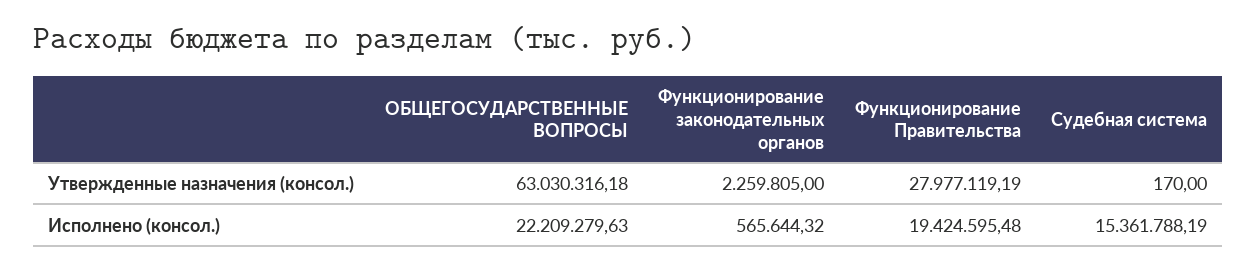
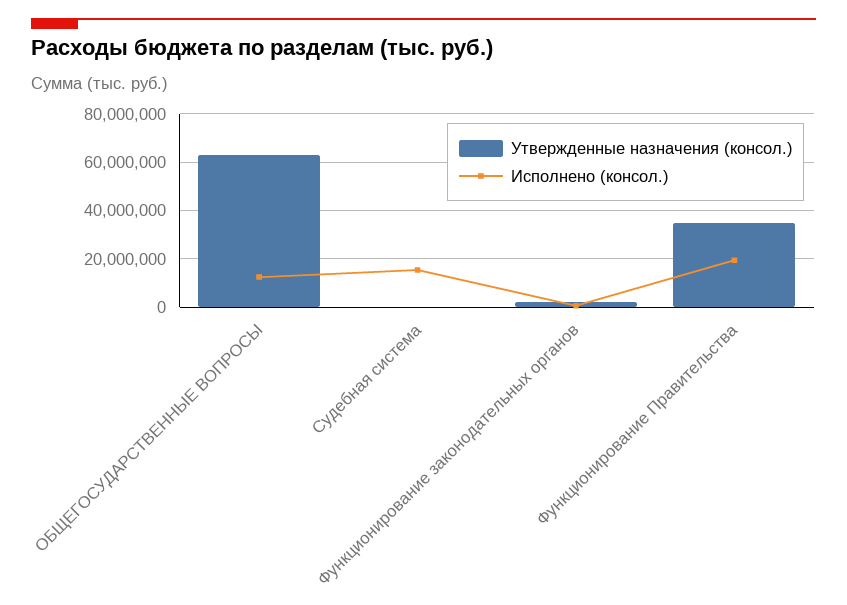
  {
    "Утвержденные назначения (консол.)": {
      "ОБЩЕГОСУДАРСТВЕННЫЕ ВОПРОСЫ": 63030316.18,
      "Функционирование законодательных органов": 2259805,
-     "Функционирование Правительства": 27977119.19,
+     "Функционирование Правительства": 35000000,
      "Судебная система": 170
    },
    "Исполнено (консол.)": {
-     "ОБЩЕГОСУДАРСТВЕННЫЕ ВОПРОСЫ": 22209279.63,
+     "ОБЩЕГОСУДАРСТВЕННЫЕ ВОПРОСЫ": 12500000,
      "Функционирование законодательных органов": 565644.32,
      "Функционирование Правительства": 19424595.48,
      "Судебная система": 15361788.19
    }
  }

